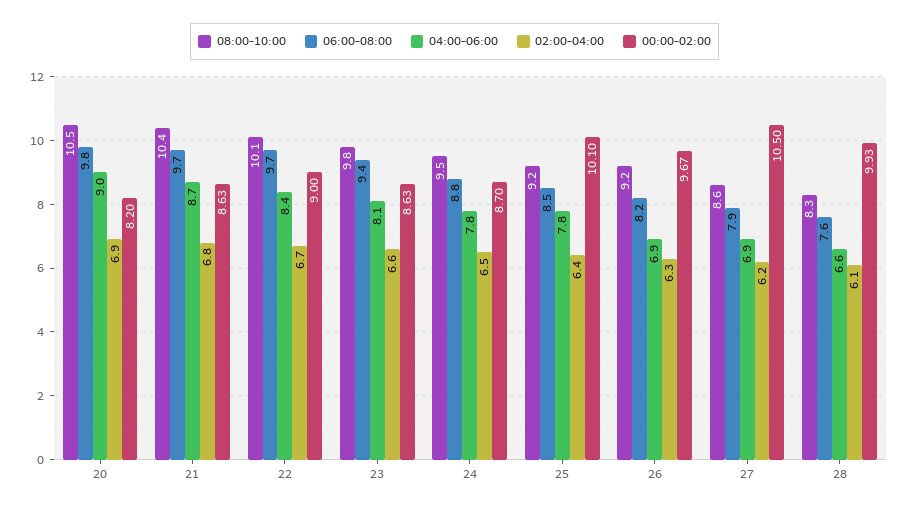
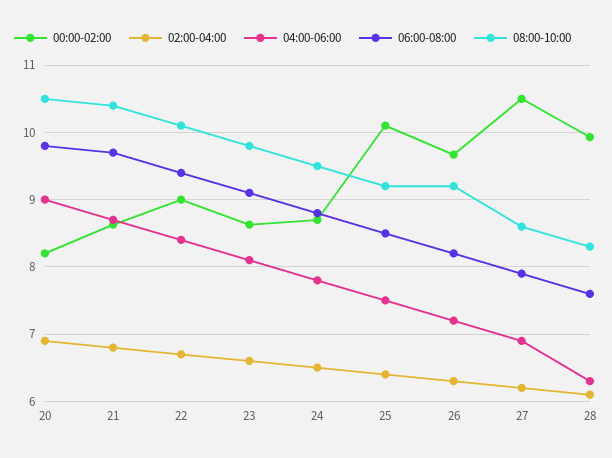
  {
    "08:00-10:00": {
      "20": 10.5,
      "21": 10.4,
      "22": 10.1,
      "23": 9.8,
      "24": 9.5,
      "25": 9.2,
      "26": 9.2,
      "27": 8.6,
      "28": 8.3
    },
    "06:00-08:00": {
      "20": 9.8,
      "21": 9.7,
-     "22": 9.7,
+     "22": 9.4,
-     "23": 9.4,
+     "23": 9.1,
      "24": 8.8,
      "25": 8.5,
      "26": 8.2,
      "27": 7.9,
      "28": 7.6
    },
    "04:00-06:00": {
      "20": 9,
      "21": 8.7,
      "22": 8.4,
      "23": 8.1,
      "24": 7.8,
-     "25": 7.8,
+     "25": 7.5,
-     "26": 6.9,
+     "26": 7.2,
      "27": 6.9,
-     "28": 6.6
+     "28": 6.3
    },
    "02:00-04:00": {
      "20": 6.9,
      "21": 6.8,
      "22": 6.7,
      "23": 6.6,
      "24": 6.5,
      "25": 6.4,
      "26": 6.3,
      "27": 6.2,
      "28": 6.1
    },
    "00:00-02:00": {
      "20": 8.2,
      "21": 8.63,
      "22": 9,
      "23": 8.63,
      "24": 8.7,
      "25": 10.1,
      "26": 9.67,
      "27": 10.5,
      "28": 9.93
    }
  }

